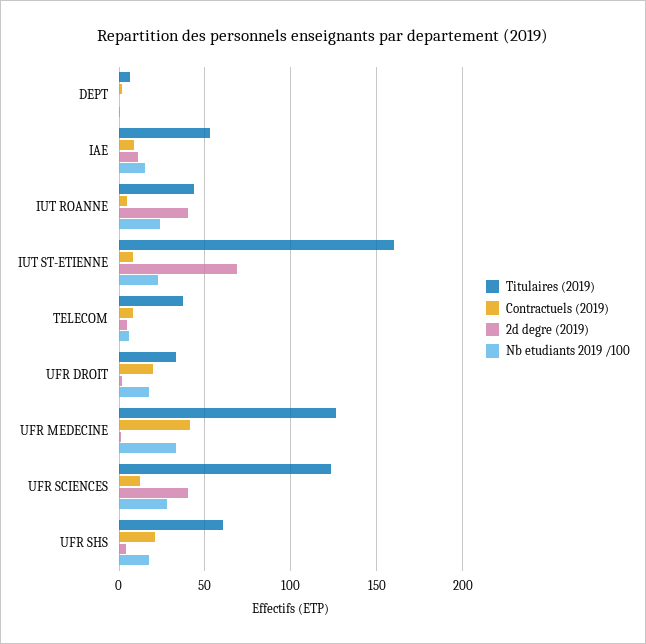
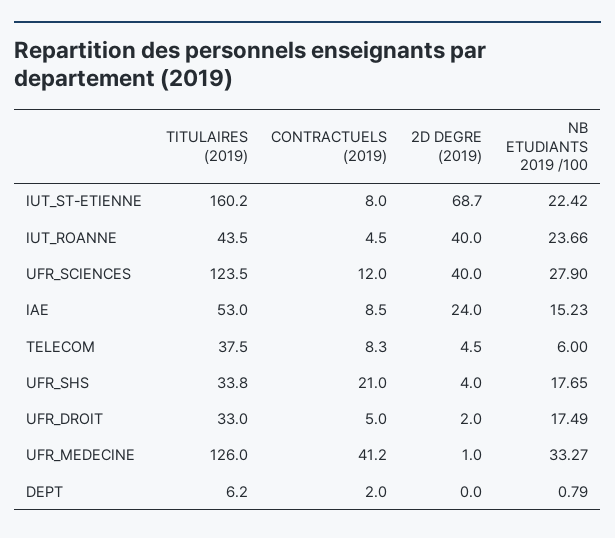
  {
    "Titulaires (2019)": {
      "DEPT": 6.2,
      "IAE": 53,
      "IUT ROANNE": 43.5,
      "IUT ST-ETIENNE": 160.2,
      "TELECOM": 37.5,
      "UFR DROIT": 33,
      "UFR MEDECINE": 126,
      "UFR SCIENCES": 123.5,
-     "UFR SHS": 60
+     "UFR SHS": 33.8
    },
    "Contractuels (2019)": {
      "DEPT": 2,
      "IAE": 8.5,
      "IUT ROANNE": 4.5,
      "IUT ST-ETIENNE": 8,
      "TELECOM": 8.3,
-     "UFR DROIT": 20,
+     "UFR DROIT": 5,
      "UFR MEDECINE": 41.2,
      "UFR SCIENCES": 12,
      "UFR SHS": 21
    },
    "2d degre (2019)": {
      "DEPT": 0,
-     "IAE": 10,
+     "IAE": 24,
      "IUT ROANNE": 40,
      "IUT ST-ETIENNE": 68.7,
      "TELECOM": 4.5,
      "UFR DROIT": 2,
      "UFR MEDECINE": 1,
      "UFR SCIENCES": 40,
      "UFR SHS": 4
    },
    "Nb etudiants 2019 /100": {
      "DEPT": 0.79,
      "IAE": 15.23,
      "IUT ROANNE": 23.66,
      "IUT ST-ETIENNE": 22.42,
      "TELECOM": 6,
      "UFR DROIT": 17.49,
      "UFR MEDECINE": 33.27,
      "UFR SCIENCES": 27.9,
      "UFR SHS": 17.65
    }
  }

